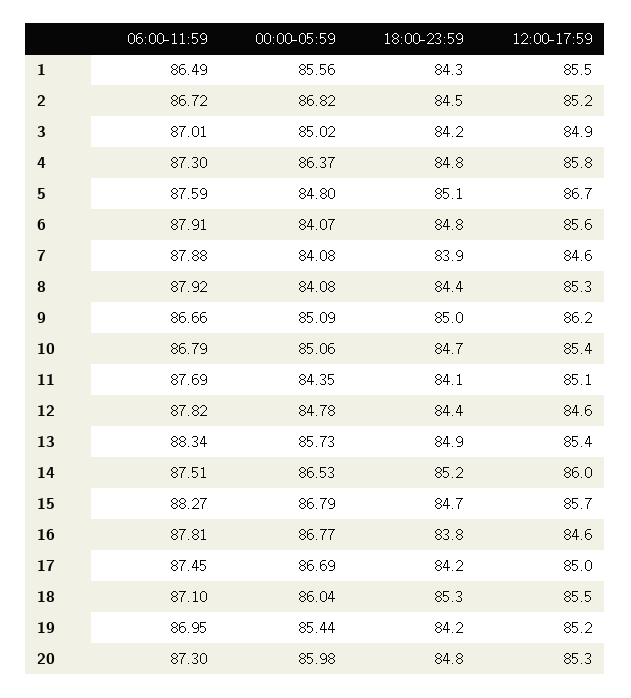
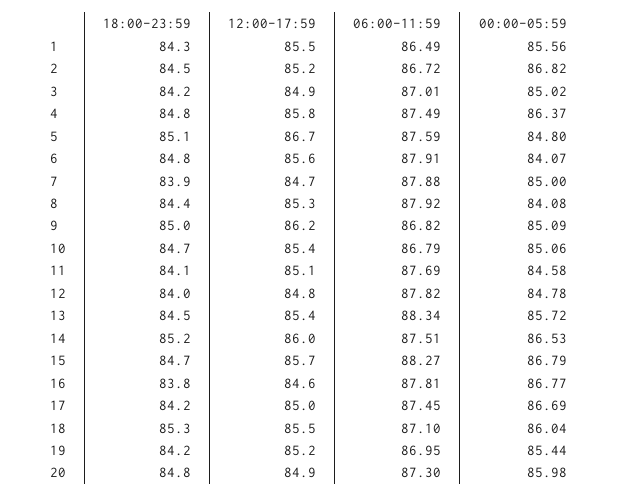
  {
    "06:00-11:59": {
      "1": 86.49,
      "2": 86.72,
      "3": 87.01,
-     "4": 87.3,
+     "4": 87.49,
      "5": 87.59,
      "6": 87.91,
      "7": 87.88,
      "8": 87.92,
-     "9": 86.66,
+     "9": 86.82,
      "10": 86.79,
      "11": 87.69,
      "12": 87.82,
      "13": 88.34,
      "14": 87.51,
      "15": 88.27,
      "16": 87.81,
      "17": 87.45,
      "18": 87.1,
      "19": 86.95,
      "20": 87.3
    },
    "00:00-05:59": {
      "1": 85.56,
      "2": 86.82,
      "3": 85.02,
      "4": 86.37,
      "5": 84.8,
      "6": 84.07,
-     "7": 84.08,
+     "7": 85,
      "8": 84.08,
      "9": 85.09,
      "10": 85.06,
-     "11": 84.35,
+     "11": 84.58,
      "12": 84.78,
-     "13": 85.73,
+     "13": 85.72,
      "14": 86.53,
      "15": 86.79,
      "16": 86.77,
      "17": 86.69,
      "18": 86.04,
      "19": 85.44,
      "20": 85.98
    },
    "18:00-23:59": {
      "1": 84.3,
      "2": 84.5,
      "3": 84.2,
      "4": 84.8,
      "5": 85.1,
      "6": 84.8,
      "7": 83.9,
      "8": 84.4,
      "9": 85,
      "10": 84.7,
      "11": 84.1,
-     "12": 84.4,
+     "12": 84,
-     "13": 84.9,
+     "13": 84.5,
      "14": 85.2,
      "15": 84.7,
      "16": 83.8,
      "17": 84.2,
      "18": 85.3,
      "19": 84.2,
      "20": 84.8
    },
    "12:00-17:59": {
      "1": 85.5,
      "2": 85.2,
      "3": 84.9,
      "4": 85.8,
      "5": 86.7,
      "6": 85.6,
-     "7": 84.6,
+     "7": 84.7,
      "8": 85.3,
      "9": 86.2,
      "10": 85.4,
      "11": 85.1,
-     "12": 84.6,
+     "12": 84.8,
      "13": 85.4,
      "14": 86,
      "15": 85.7,
      "16": 84.6,
      "17": 85,
      "18": 85.5,
      "19": 85.2,
-     "20": 85.3
+     "20": 84.9
    }
  }

